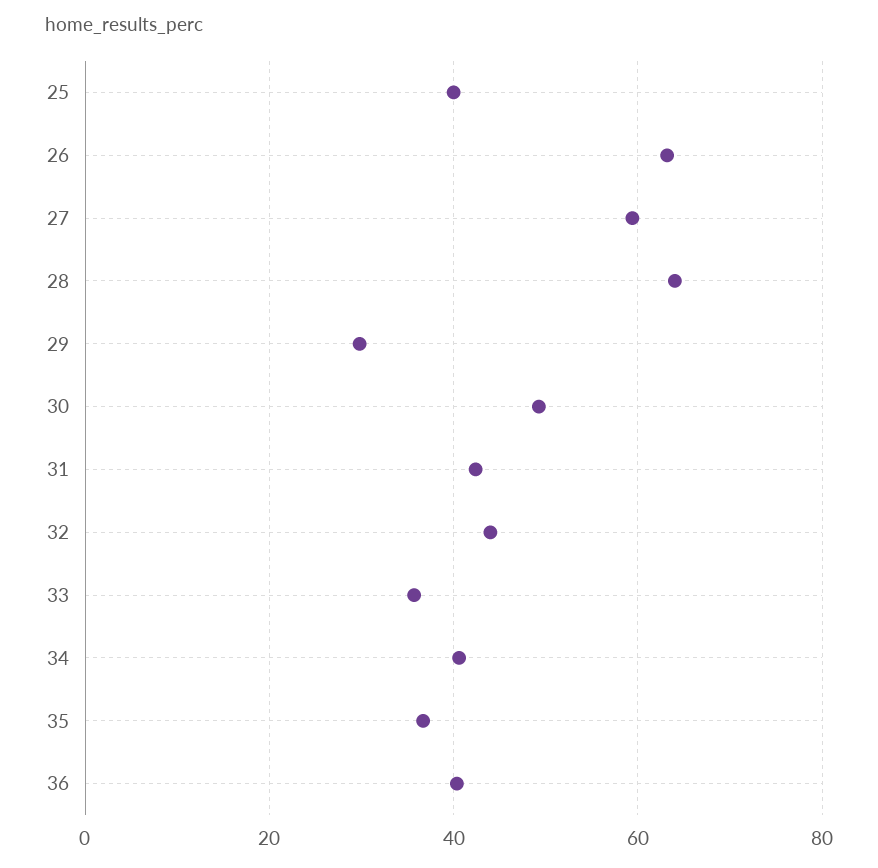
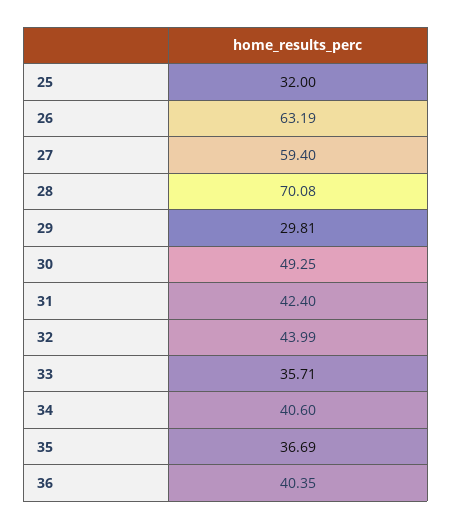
  {
-   "25": 40,
+   "25": 32,
    "26": 63.19,
    "27": 59.4,
-   "28": 64,
+   "28": 70.08,
    "29": 29.81,
    "30": 49.25,
    "31": 42.4,
    "32": 43.99,
    "33": 35.71,
    "34": 40.6,
    "35": 36.69,
    "36": 40.35
  }

